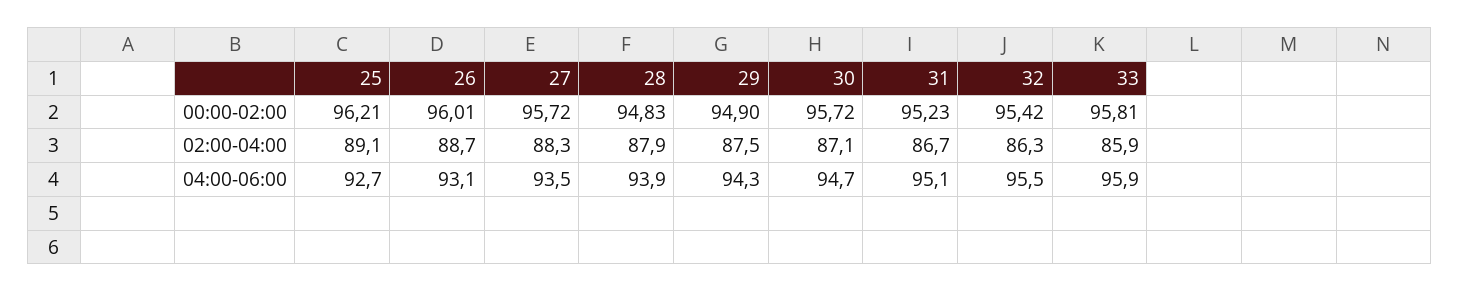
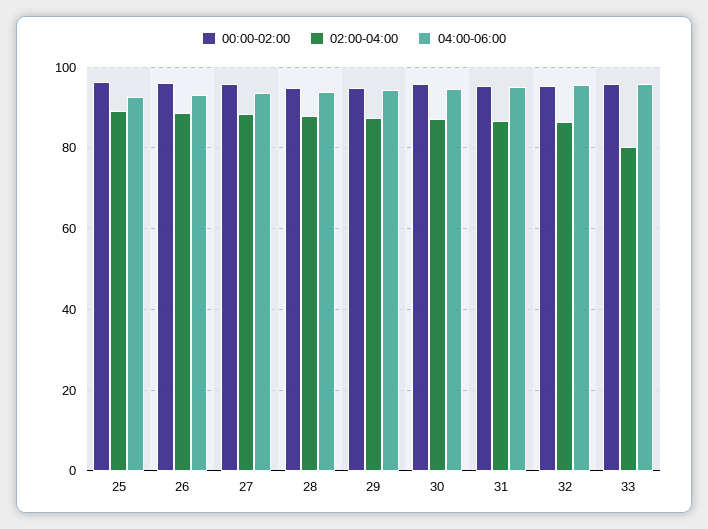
  {
    "00:00-02:00": {
      "25": 96.21,
      "26": 96.01,
      "27": 95.72,
      "28": 94.83,
      "29": 94.9,
      "30": 95.72,
      "31": 95.23,
      "32": 95.42,
      "33": 95.81
    },
    "02:00-04:00": {
      "25": 89.1,
      "26": 88.7,
      "27": 88.3,
      "28": 87.9,
      "29": 87.5,
      "30": 87.1,
      "31": 86.7,
      "32": 86.3,
-     "33": 85.9
+     "33": 80
    },
    "04:00-06:00": {
      "25": 92.7,
      "26": 93.1,
      "27": 93.5,
      "28": 93.9,
      "29": 94.3,
      "30": 94.7,
      "31": 95.1,
      "32": 95.5,
      "33": 95.9
    }
  }

